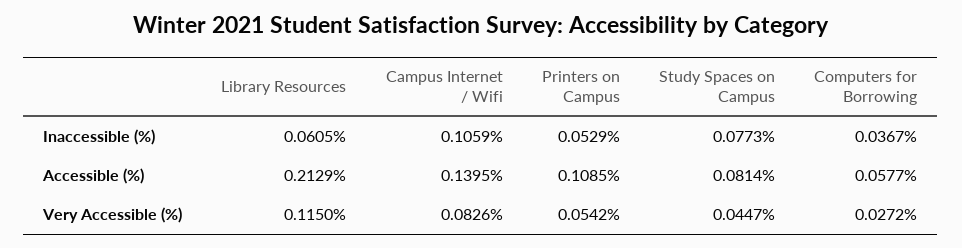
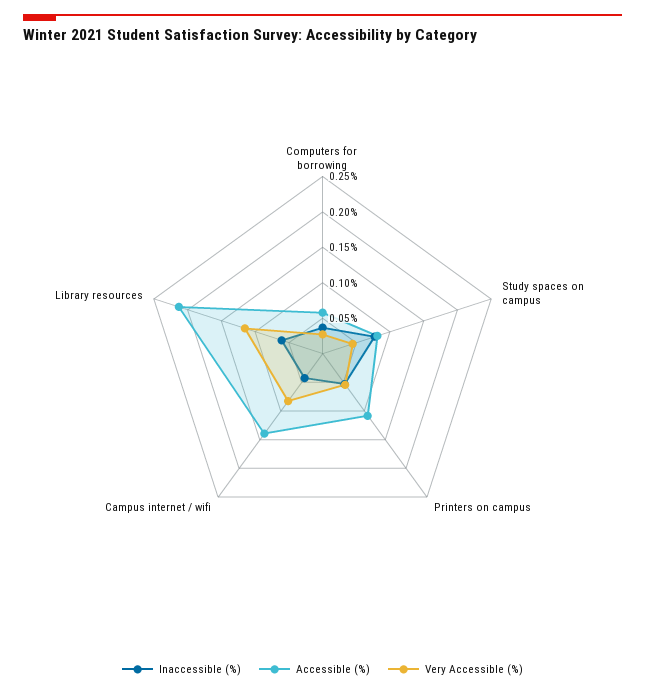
  {
    "Inaccessible (%)": {
      "Library Resources": 0.0605,
-     "Campus Internet / Wifi": 0.1059,
+     "Campus Internet / Wifi": 0.05,
      "Printers on Campus": 0.0529,
      "Study Spaces on Campus": 0.0773,
      "Computers for Borrowing": 0.0367
    },
    "Accessible (%)": {
      "Library Resources": 0.2129,
      "Campus Internet / Wifi": 0.1395,
      "Printers on Campus": 0.1085,
      "Study Spaces on Campus": 0.0814,
      "Computers for Borrowing": 0.0577
    },
    "Very Accessible (%)": {
      "Library Resources": 0.115,
      "Campus Internet / Wifi": 0.0826,
      "Printers on Campus": 0.0542,
      "Study Spaces on Campus": 0.0447,
      "Computers for Borrowing": 0.0272
    }
  }

